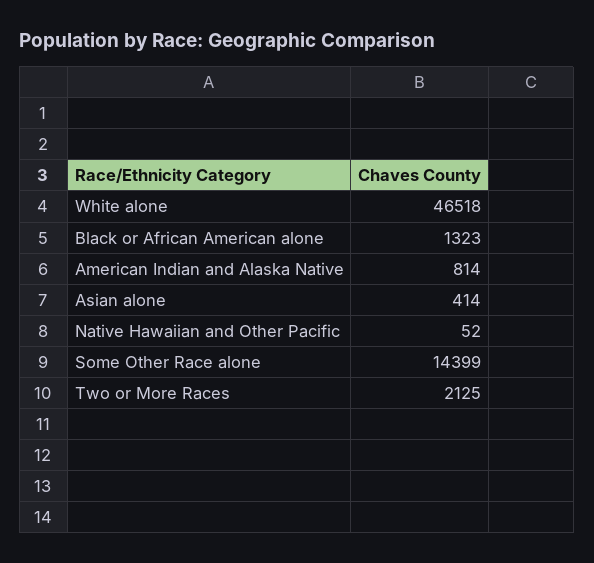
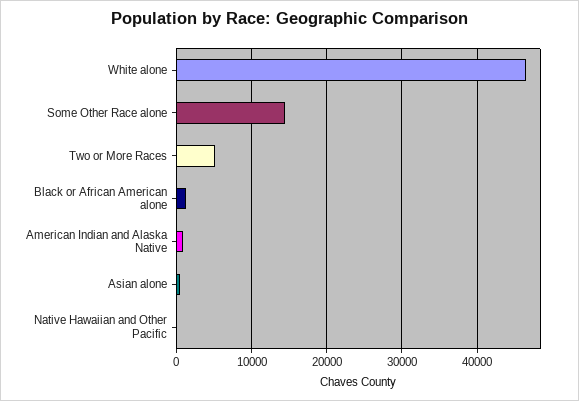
  {
    "White alone": 46518,
    "Black or African American alone": 1323,
    "American Indian and Alaska Native": 814,
    "Asian alone": 414,
    "Native Hawaiian and Other Pacific": 52,
    "Some Other Race alone": 14399,
-   "Two or More Races": 2125
+   "Two or More Races": 5000
  }

